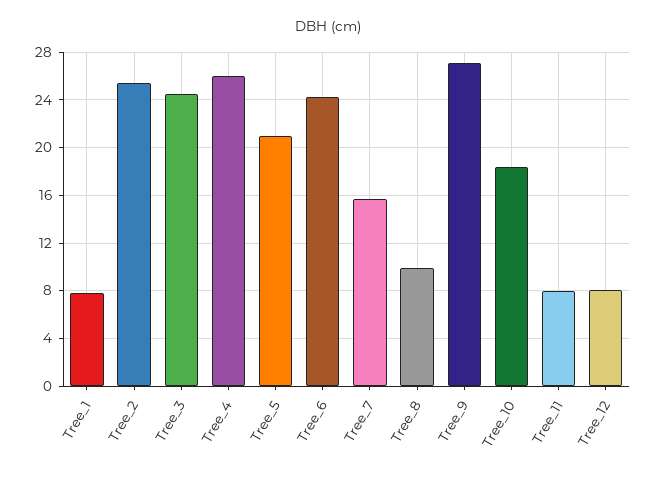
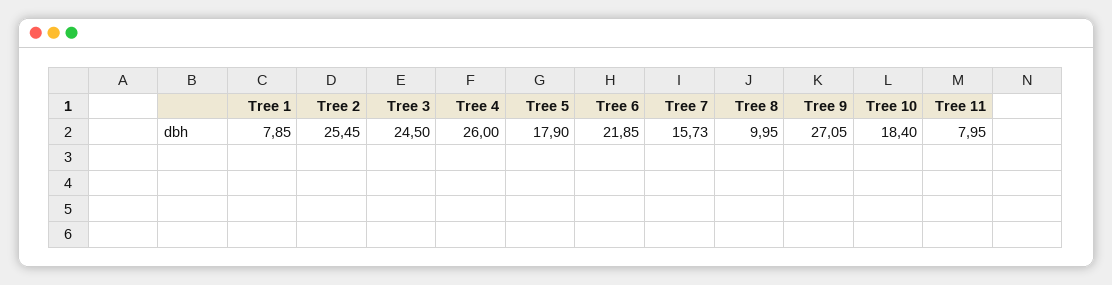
  {
    "Tree_1": 7.85,
    "Tree_2": 25.45,
    "Tree_3": 24.5,
    "Tree_4": 26,
-   "Tree_5": 21,
+   "Tree_5": 17.9,
-   "Tree_6": 24,
+   "Tree_6": 21.85,
    "Tree_7": 15.73,
    "Tree_8": 9.95,
    "Tree_9": 27.05,
    "Tree_10": 18.4,
-   "Tree_11": 7.95,
+   "Tree_11": 7.95
-   "Tree_12": 8
  }

